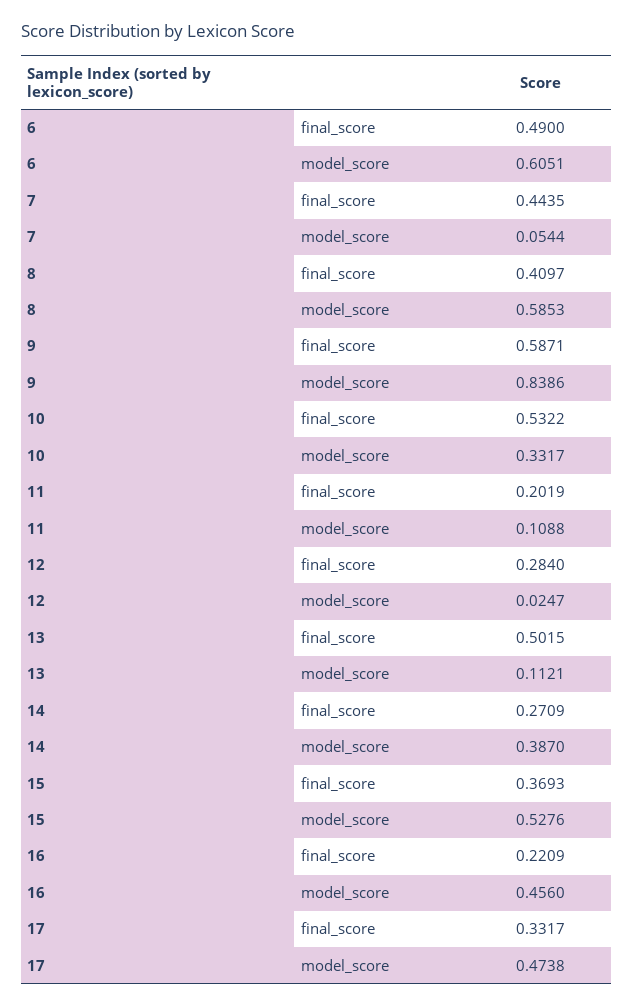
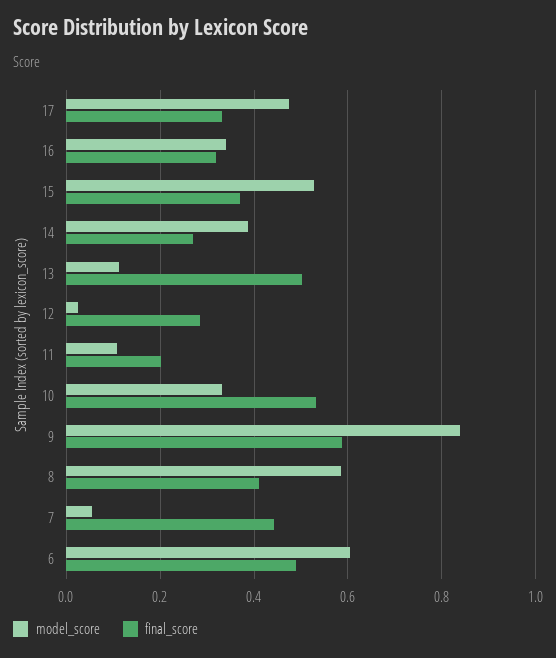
  {
    "final_score": {
      "6": 0.49,
      "7": 0.4435,
      "8": 0.4097,
      "9": 0.5871,
      "10": 0.5322,
      "11": 0.2019,
      "12": 0.284,
      "13": 0.5015,
      "14": 0.2709,
      "15": 0.3693,
-     "16": 0.2209,
+     "16": 0.32,
      "17": 0.3317
    },
    "model_score": {
      "6": 0.6051,
      "7": 0.0544,
      "8": 0.5853,
      "9": 0.8386,
      "10": 0.3317,
      "11": 0.1088,
      "12": 0.0247,
      "13": 0.1121,
      "14": 0.387,
      "15": 0.5276,
-     "16": 0.456,
+     "16": 0.34,
      "17": 0.4738
    }
  }

